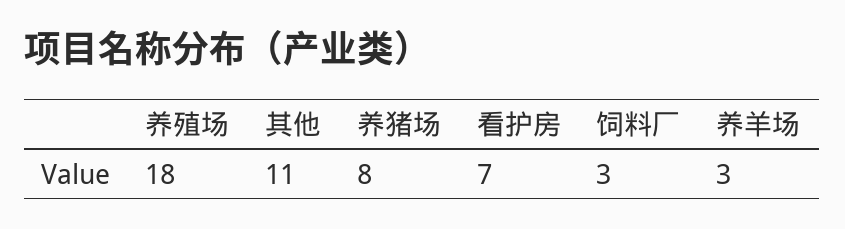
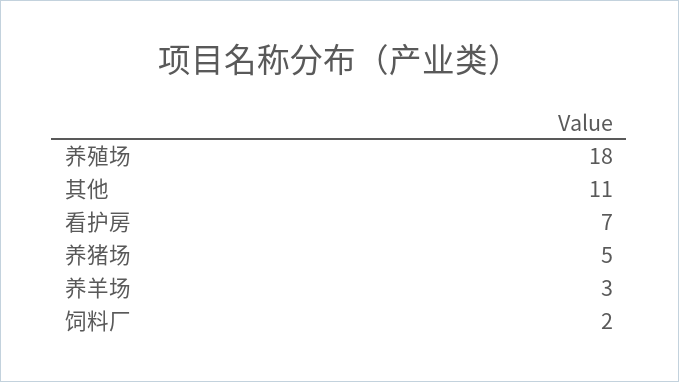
  {
    "养殖场": 18,
    "其他": 11,
-   "养猪场": 8,
+   "养猪场": 5,
    "看护房": 7,
-   "饲料厂": 3,
+   "饲料厂": 2,
    "养羊场": 3
  }

